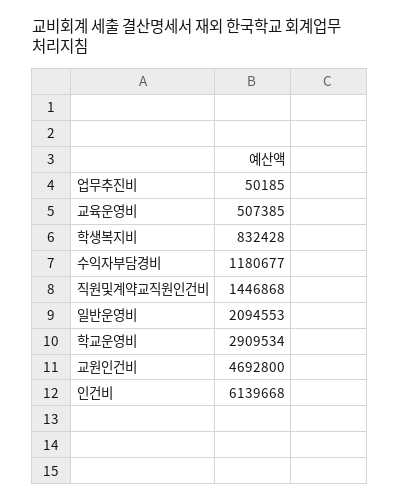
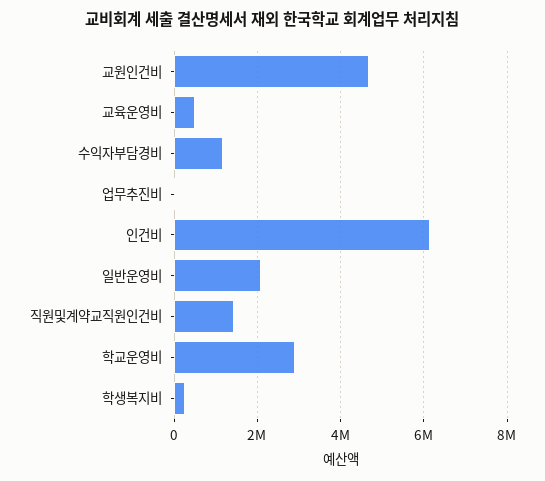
  {
    "업무추진비": 50185,
    "교육운영비": 507385,
-   "학생복지비": 832428,
+   "학생복지비": 200000,
    "수익자부담경비": 1180677,
    "직원및계약교직원인건비": 1446868,
    "일반운영비": 2094553,
    "학교운영비": 2909534,
    "교원인건비": 4692800,
    "인건비": 6139668
  }

